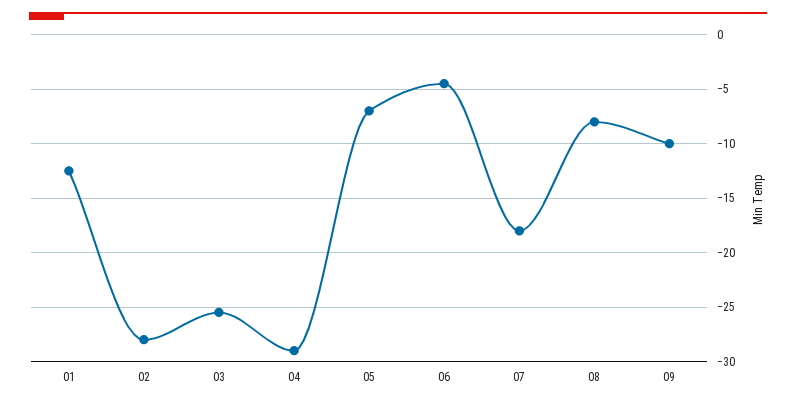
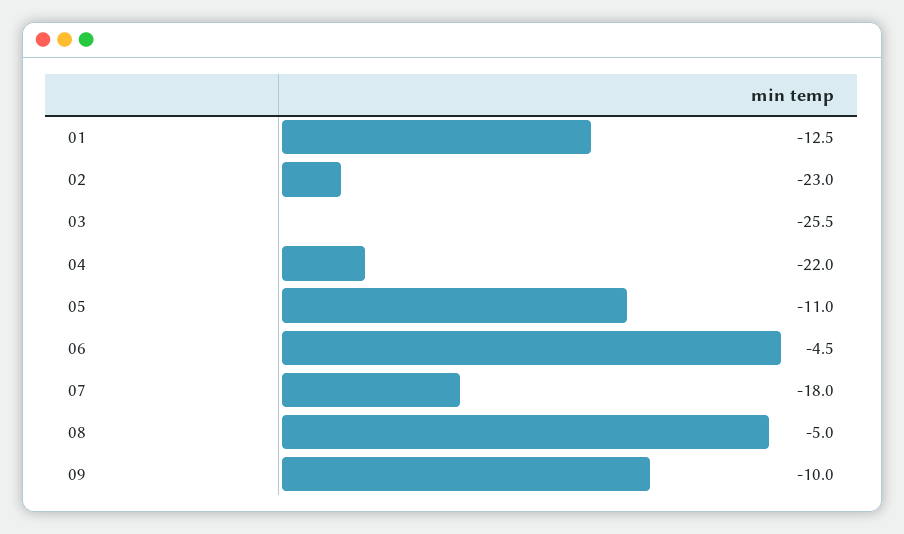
  {
    "01": -12.5,
-   "02": -28,
+   "02": -23,
    "03": -25.5,
-   "04": -29,
+   "04": -22,
-   "05": -7,
+   "05": -11,
    "06": -4.5,
    "07": -18,
-   "08": -8,
+   "08": -5,
    "09": -10
  }

